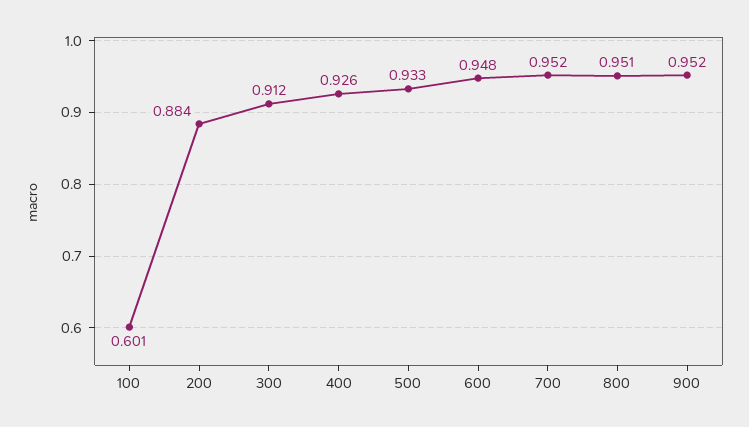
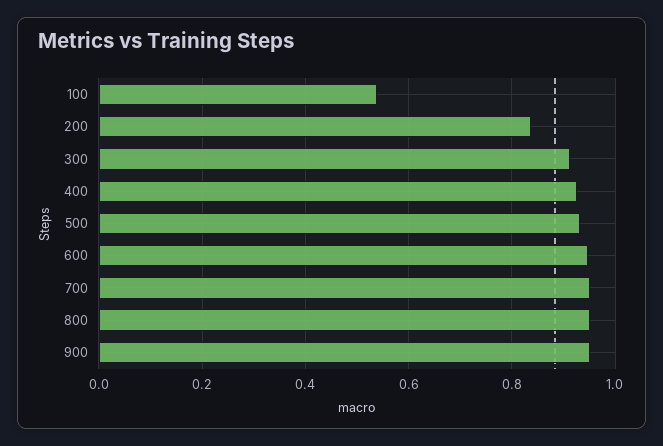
  {
-   "100": 0.601,
+   "100": 0.54,
-   "200": 0.884,
+   "200": 0.84,
    "300": 0.912,
    "400": 0.926,
    "500": 0.933,
    "600": 0.948,
    "700": 0.952,
    "800": 0.951,
    "900": 0.952
  }

